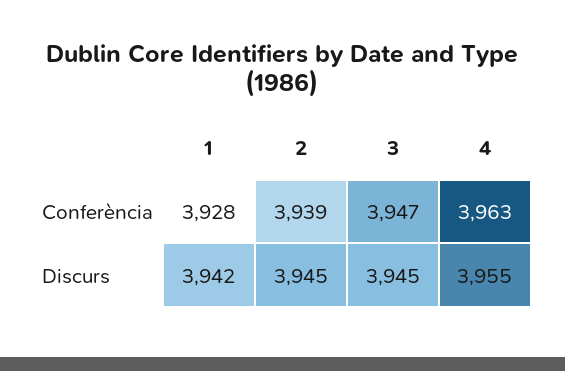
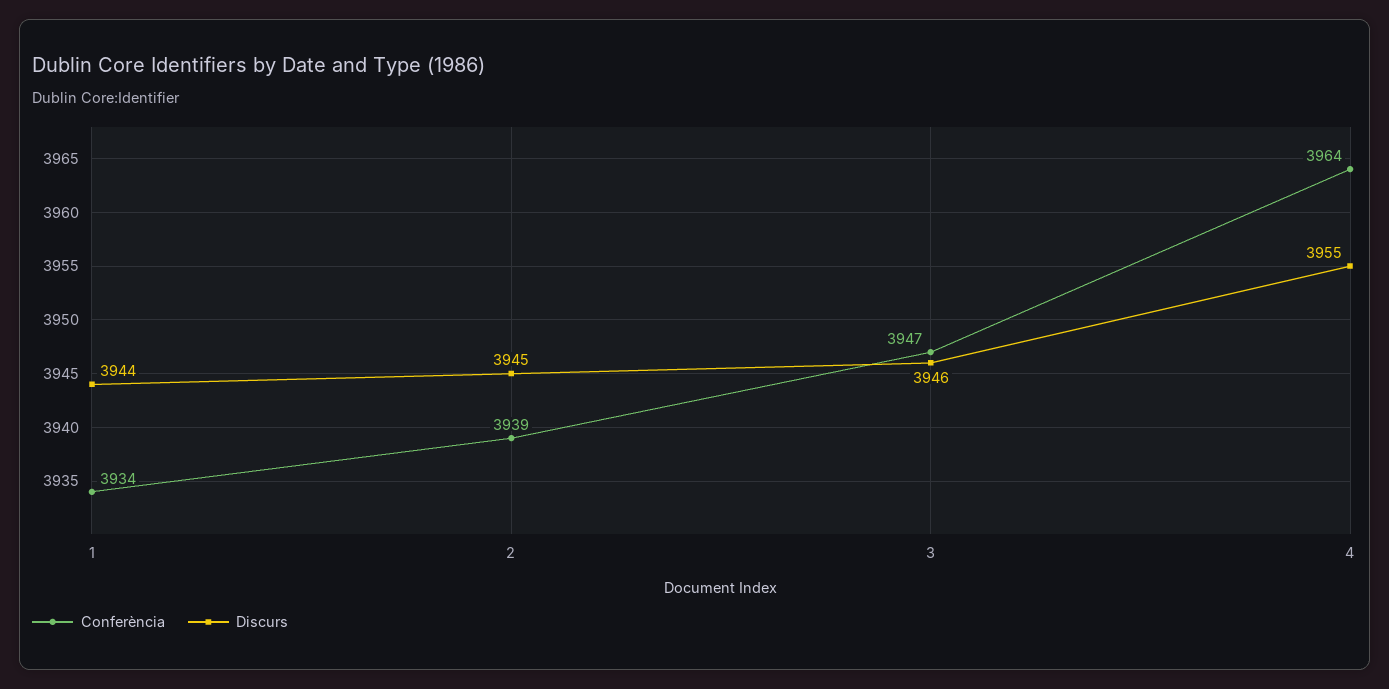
  {
    "Conferència": {
-     "1": 3928,
+     "1": 3934,
      "2": 3939,
      "3": 3947,
-     "4": 3963
+     "4": 3964
    },
    "Discurs": {
-     "1": 3942,
+     "1": 3944,
      "2": 3945,
-     "3": 3945,
+     "3": 3946,
      "4": 3955
    }
  }

